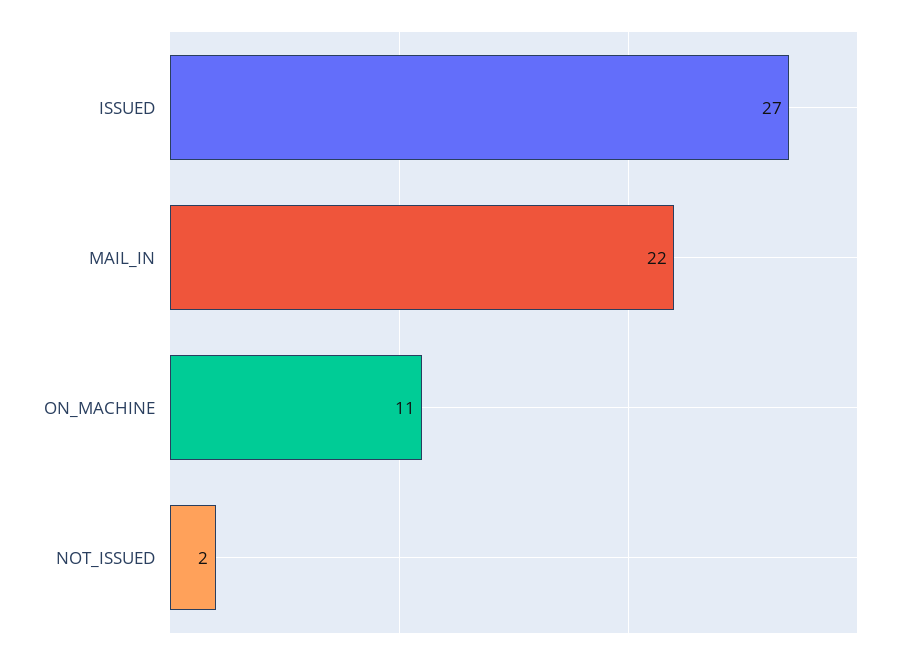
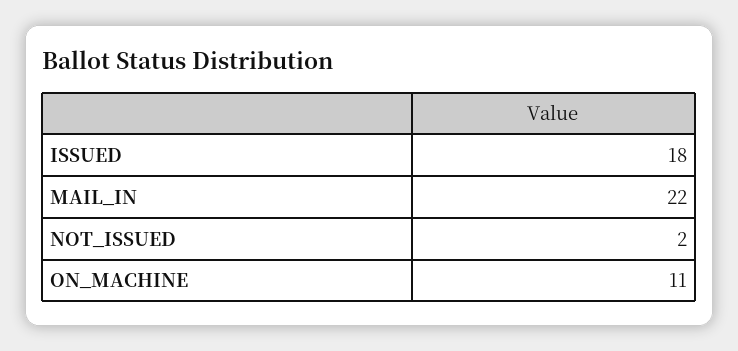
  {
-   "ISSUED": 27,
+   "ISSUED": 18,
    "MAIL_IN": 22,
    "ON_MACHINE": 11,
    "NOT_ISSUED": 2
  }

